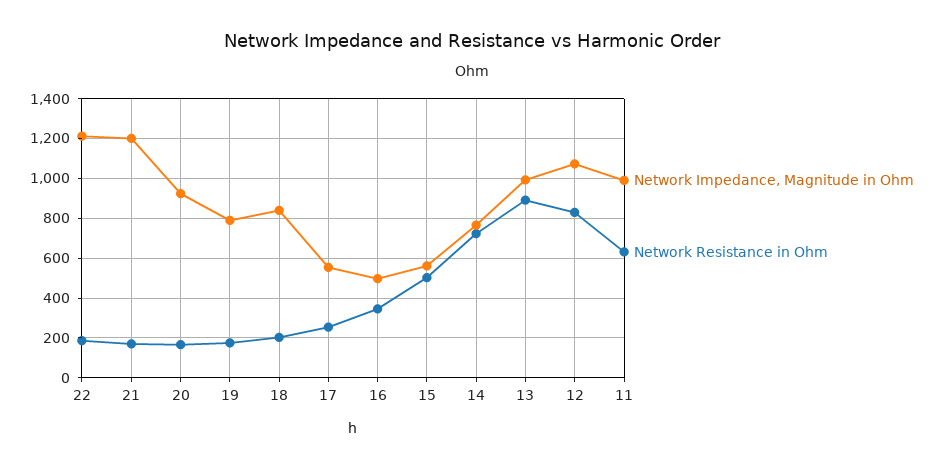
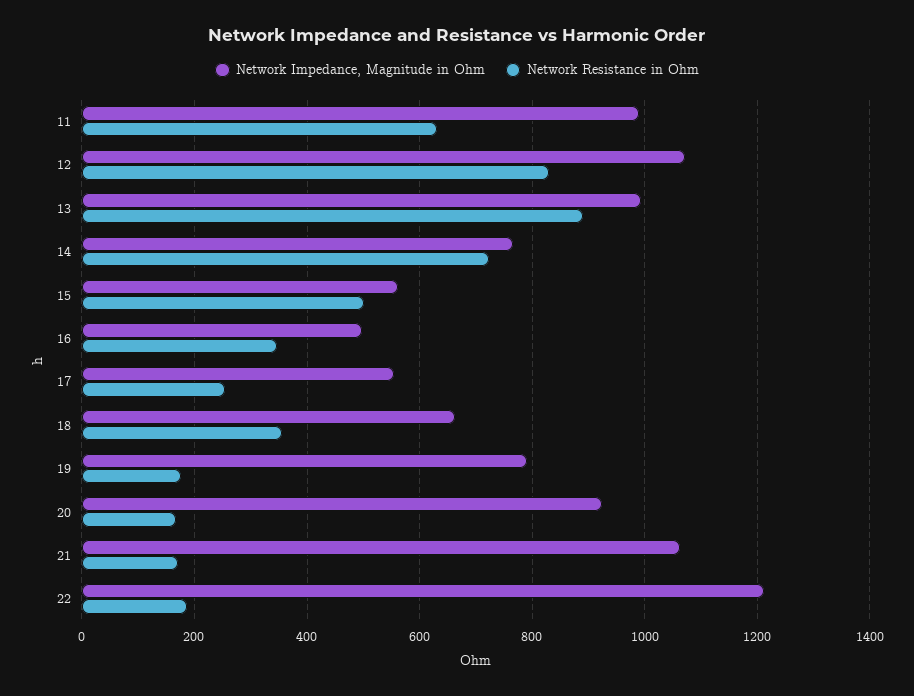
  {
    "Network Impedance, Magnitude in Ohm": {
      "22": 1220,
-     "21": 1200,
+     "21": 1060,
      "20": 920,
      "19": 800,
-     "18": 850,
+     "18": 660,
      "17": 560,
      "16": 500,
      "15": 560,
      "14": 760,
      "13": 1000,
      "12": 1080,
      "11": 1000
    },
    "Network Resistance in Ohm": {
      "22": 180,
      "21": 180,
      "20": 160,
      "19": 180,
-     "18": 200,
+     "18": 360,
      "17": 260,
      "16": 340,
      "15": 500,
      "14": 720,
      "13": 900,
      "12": 840,
      "11": 640
    }
  }

